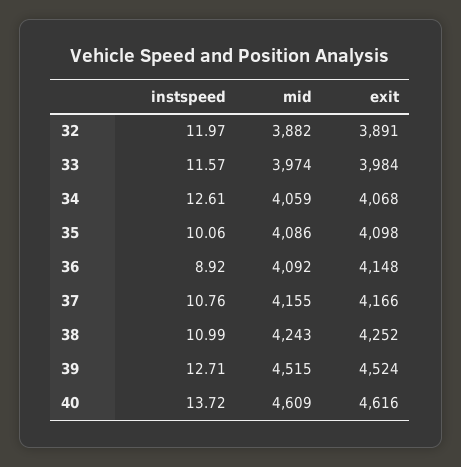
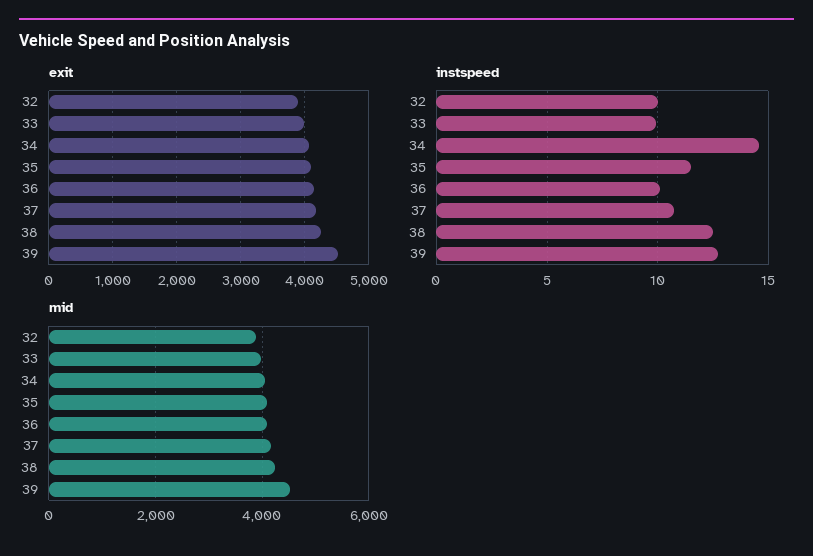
  {
    "instspeed": {
-     "32": 11.97,
+     "32": 10,
-     "33": 11.57,
+     "33": 10,
-     "34": 12.61,
+     "34": 14.5,
-     "35": 10.06,
+     "35": 11.5,
-     "36": 8.92,
+     "36": 10,
      "37": 10.76,
-     "38": 10.99,
+     "38": 12.5,
-     "39": 12.71,
+     "39": 12.71
-     "40": 13.72
    },
    "mid": {
      "32": 3882,
      "33": 3974,
      "34": 4059,
      "35": 4086,
      "36": 4092,
      "37": 4155,
      "38": 4243,
-     "39": 4515,
+     "39": 4515
-     "40": 4609
    },
    "exit": {
      "32": 3891,
      "33": 3984,
      "34": 4068,
      "35": 4098,
      "36": 4148,
      "37": 4166,
      "38": 4252,
-     "39": 4524,
+     "39": 4524
-     "40": 4616
    }
  }

